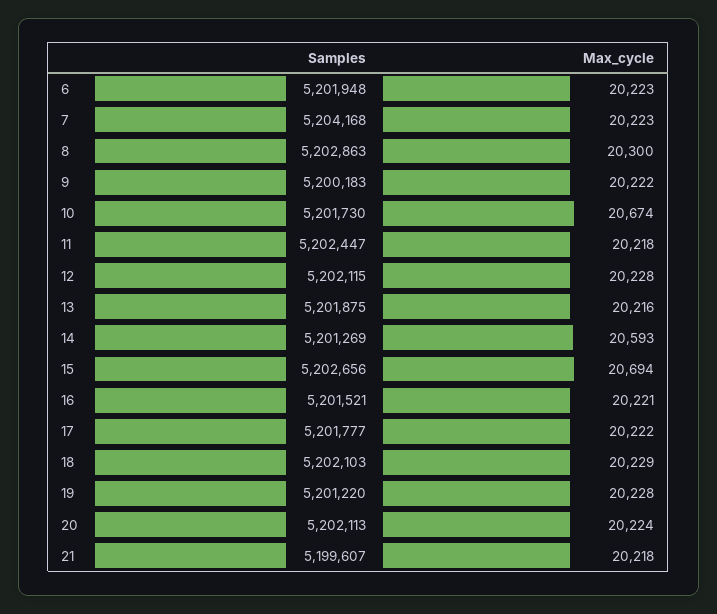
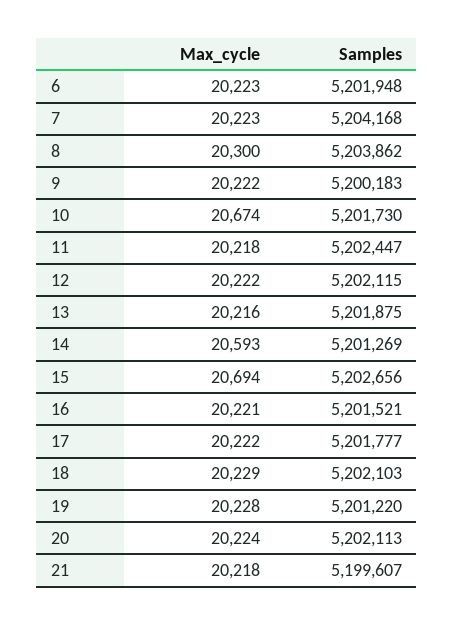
  {
    "Samples": {
      "6": 5201948,
      "7": 5204168,
-     "8": 5202863,
+     "8": 5203862,
      "9": 5200183,
      "10": 5201730,
      "11": 5202447,
      "12": 5202115,
      "13": 5201875,
      "14": 5201269,
      "15": 5202656,
      "16": 5201521,
      "17": 5201777,
      "18": 5202103,
      "19": 5201220,
      "20": 5202113,
      "21": 5199607
    },
    "Max_cycle": {
      "6": 20223,
      "7": 20223,
      "8": 20300,
      "9": 20222,
      "10": 20674,
      "11": 20218,
-     "12": 20228,
+     "12": 20222,
      "13": 20216,
      "14": 20593,
      "15": 20694,
      "16": 20221,
      "17": 20222,
      "18": 20229,
      "19": 20228,
      "20": 20224,
      "21": 20218
    }
  }

